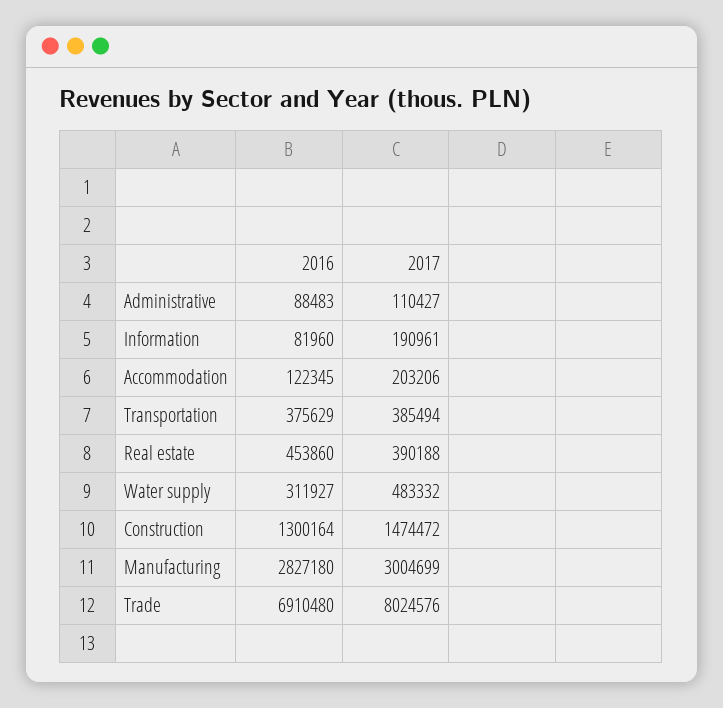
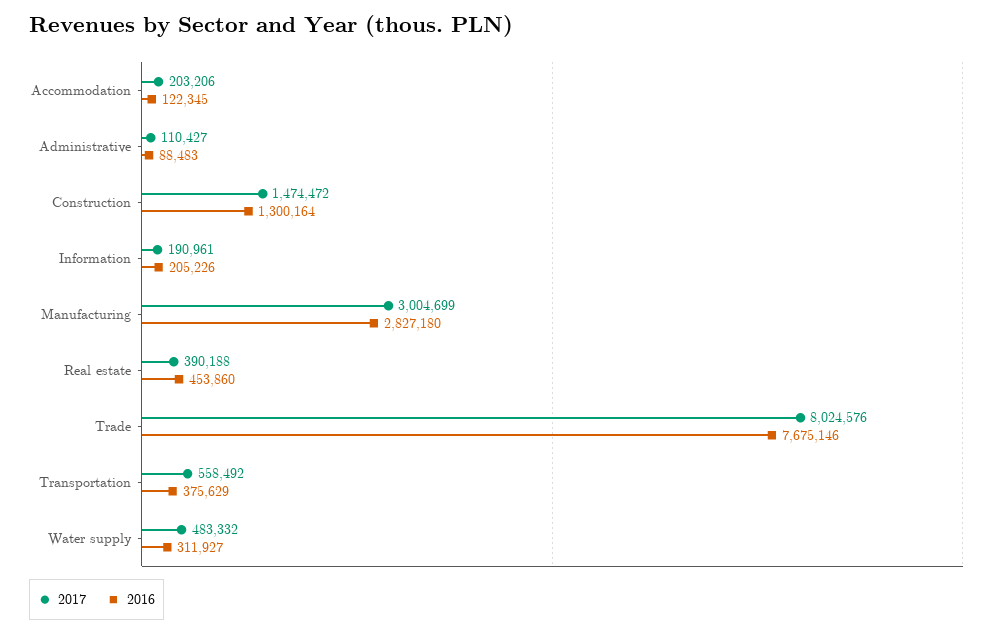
  {
    "2016": {
      "Administrative": 88483,
-     "Information": 81960,
+     "Information": 205226,
      "Accommodation": 122345,
      "Transportation": 375629,
      "Real estate": 453860,
      "Water supply": 311927,
      "Construction": 1300164,
      "Manufacturing": 2827180,
-     "Trade": 6910480
+     "Trade": 7675146
    },
    "2017": {
      "Administrative": 110427,
      "Information": 190961,
      "Accommodation": 203206,
-     "Transportation": 385494,
+     "Transportation": 558492,
      "Real estate": 390188,
      "Water supply": 483332,
      "Construction": 1474472,
      "Manufacturing": 3004699,
      "Trade": 8024576
    }
  }

